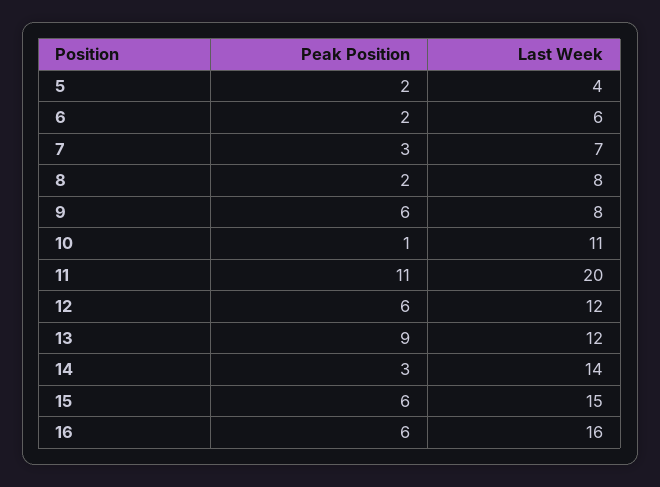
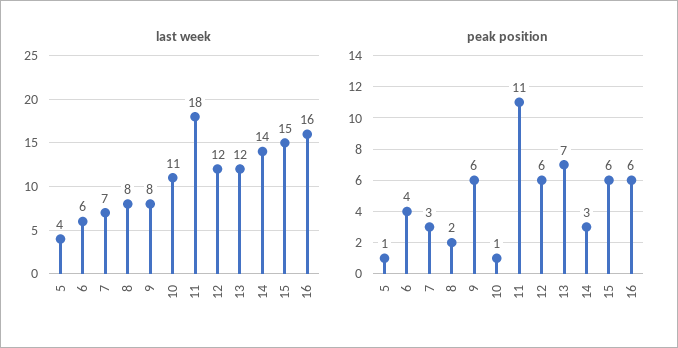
  {
    "Peak Position": {
-     "5": 2,
+     "5": 1,
-     "6": 2,
+     "6": 4,
      "7": 3,
      "8": 2,
      "9": 6,
      "10": 1,
      "11": 11,
      "12": 6,
-     "13": 9,
+     "13": 7,
      "14": 3,
      "15": 6,
      "16": 6
    },
    "Last Week": {
      "5": 4,
      "6": 6,
      "7": 7,
      "8": 8,
      "9": 8,
      "10": 11,
-     "11": 20,
+     "11": 18,
      "12": 12,
      "13": 12,
      "14": 14,
      "15": 15,
      "16": 16
    }
  }

